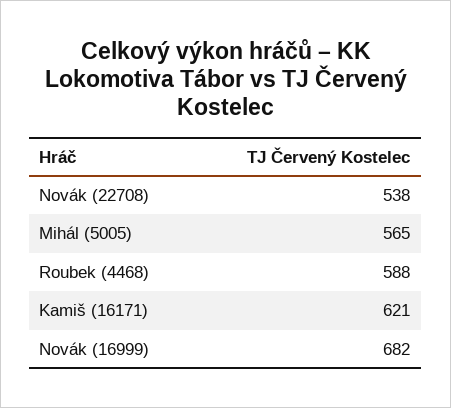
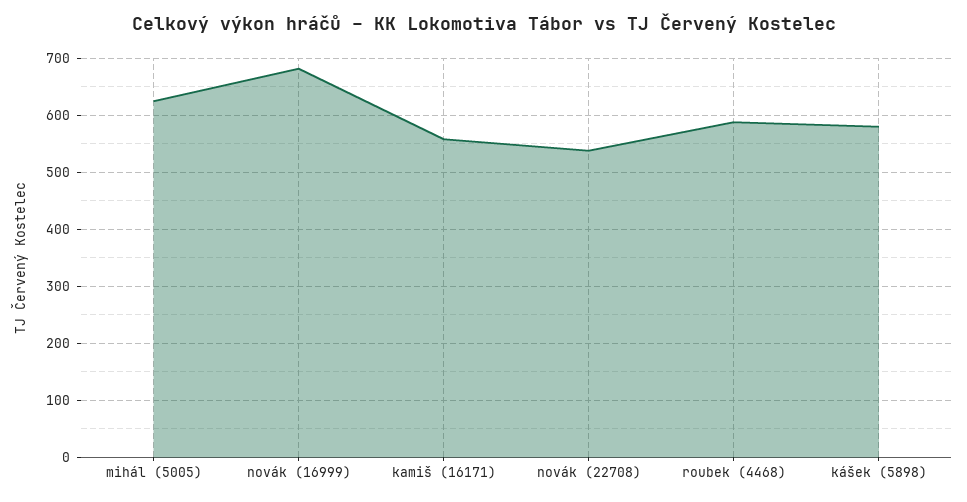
  {
    "Novák (22708)": 538,
-   "Mihál (5005)": 565,
+   "Mihál (5005)": 620,
    "Roubek (4468)": 588,
-   "Kamiš (16171)": 621,
+   "Kamiš (16171)": 560,
-   "Novák (16999)": 682
+   "Novák (16999)": 682,
+   "kášek (5898)": 580
  }

